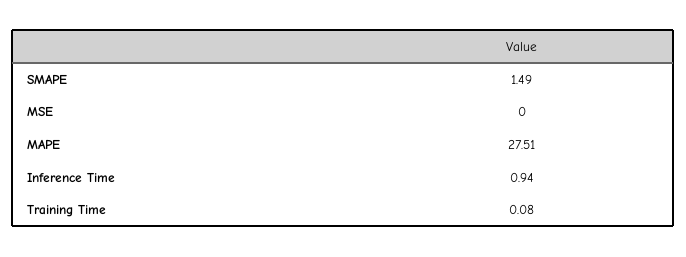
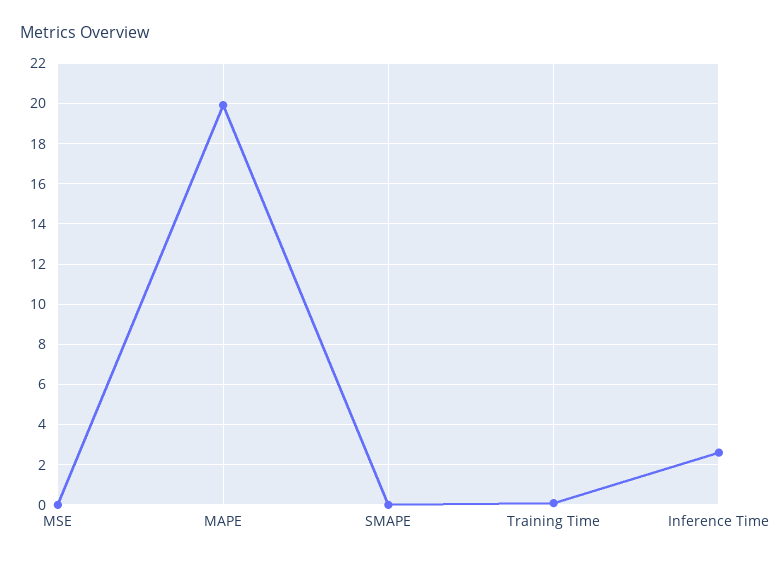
  {
-   "SMAPE": 1.49,
+   "SMAPE": 0,
    "MSE": 0,
-   "MAPE": 27.51,
+   "MAPE": 20,
-   "Inference Time": 0.94,
+   "Inference Time": 2.5,
    "Training Time": 0.08
  }

